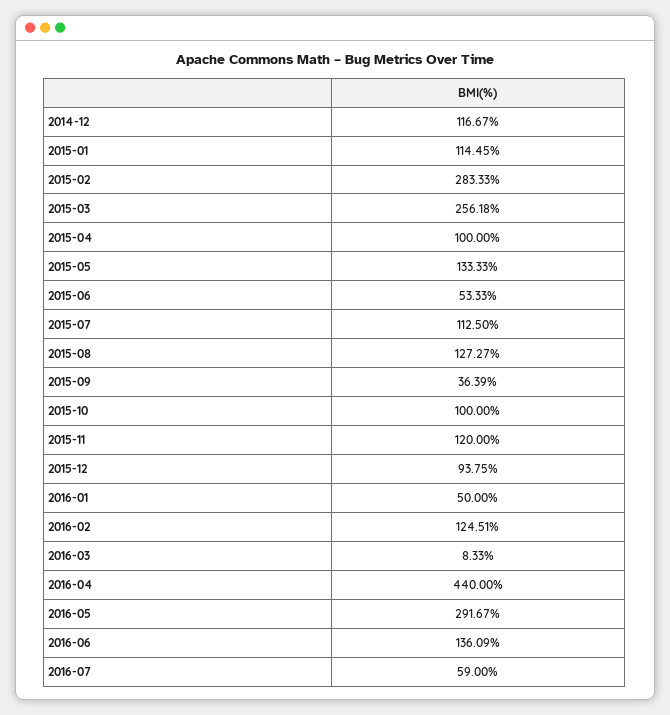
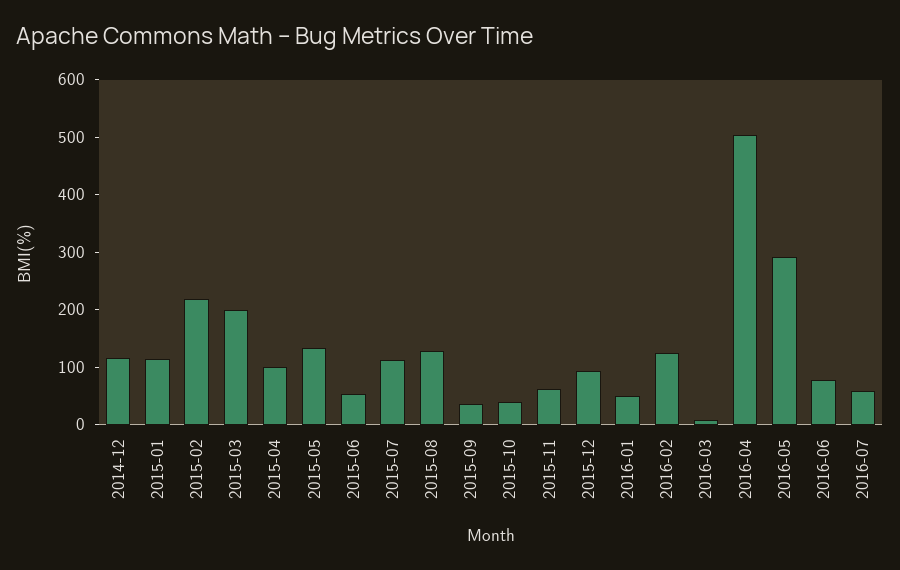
  {
    "2014-12": 116.67,
    "2015-01": 114.45,
-   "2015-02": 283.33,
+   "2015-02": 220,
-   "2015-03": 256.18,
+   "2015-03": 200,
    "2015-04": 100,
    "2015-05": 133.33,
    "2015-06": 53.33,
    "2015-07": 112.5,
    "2015-08": 127.27,
    "2015-09": 36.39,
-   "2015-10": 100,
+   "2015-10": 40,
-   "2015-11": 120,
+   "2015-11": 60,
    "2015-12": 93.75,
    "2016-01": 50,
    "2016-02": 124.51,
    "2016-03": 8.33,
-   "2016-04": 440,
+   "2016-04": 500,
    "2016-05": 291.67,
-   "2016-06": 136.09,
+   "2016-06": 80,
    "2016-07": 59
  }

